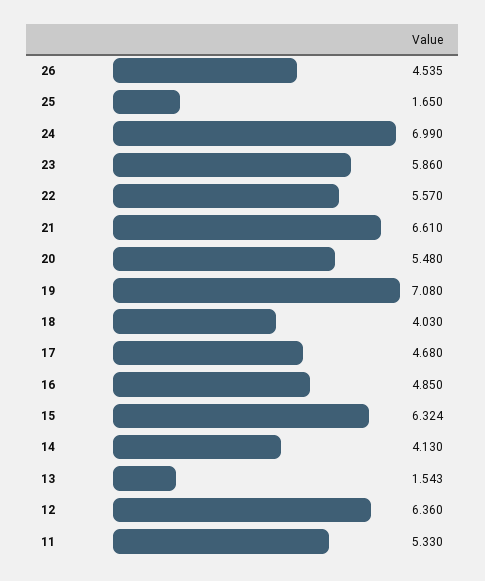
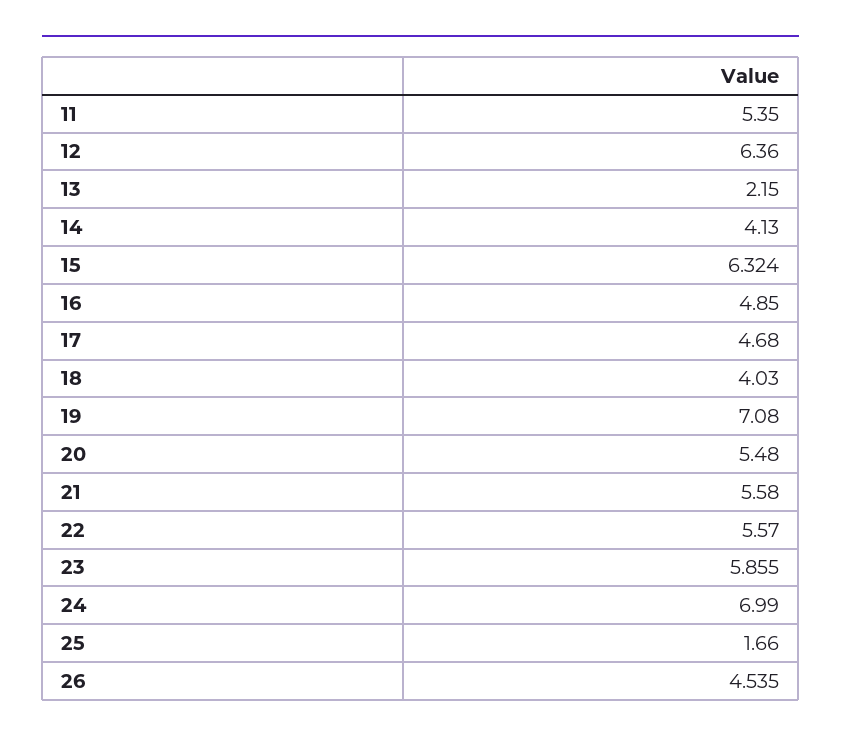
  {
    "26": 4.535,
-   "25": 1.65,
+   "25": 1.66,
    "24": 6.99,
-   "23": 5.86,
+   "23": 5.855,
    "22": 5.57,
-   "21": 6.61,
+   "21": 5.58,
    "20": 5.48,
    "19": 7.08,
    "18": 4.03,
    "17": 4.68,
    "16": 4.85,
    "15": 6.324,
    "14": 4.13,
-   "13": 1.543,
+   "13": 2.15,
    "12": 6.36,
-   "11": 5.33
+   "11": 5.35
  }

